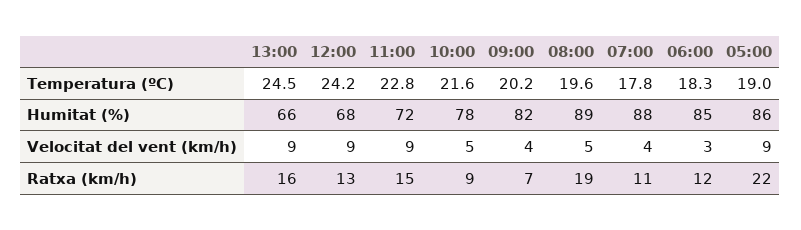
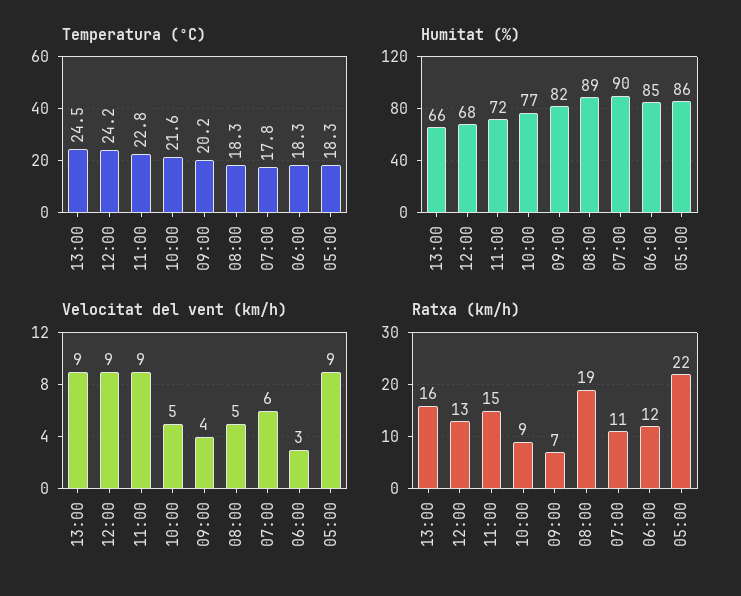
  {
    "Temperatura (ºC)": {
      "13:00": 24.5,
      "12:00": 24.2,
      "11:00": 22.8,
      "10:00": 21.6,
      "09:00": 20.2,
-     "08:00": 19.6,
+     "08:00": 18.3,
      "07:00": 17.8,
      "06:00": 18.3,
-     "05:00": 19
+     "05:00": 18.3
    },
    "Humitat (%)": {
      "13:00": 66,
      "12:00": 68,
      "11:00": 72,
-     "10:00": 78,
+     "10:00": 77,
      "09:00": 82,
      "08:00": 89,
-     "07:00": 88,
+     "07:00": 90,
      "06:00": 85,
      "05:00": 86
    },
    "Velocitat del vent (km/h)": {
      "13:00": 9,
      "12:00": 9,
      "11:00": 9,
      "10:00": 5,
      "09:00": 4,
      "08:00": 5,
-     "07:00": 4,
+     "07:00": 6,
      "06:00": 3,
      "05:00": 9
    },
    "Ratxa (km/h)": {
      "13:00": 16,
      "12:00": 13,
      "11:00": 15,
      "10:00": 9,
      "09:00": 7,
      "08:00": 19,
      "07:00": 11,
      "06:00": 12,
      "05:00": 22
    }
  }

